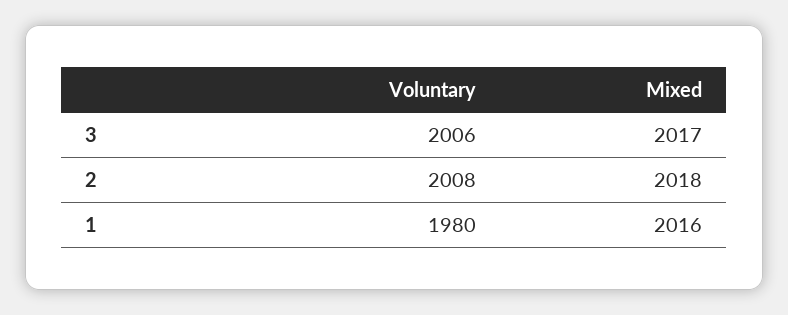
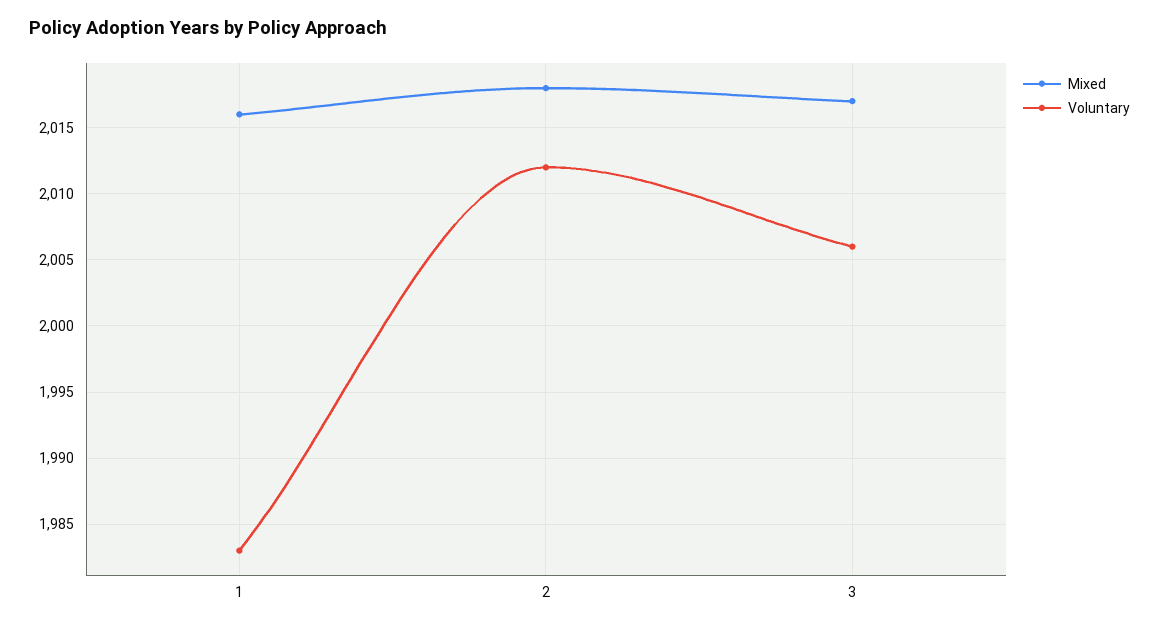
  {
    "Voluntary": {
      "3": 2006,
-     "2": 2008,
+     "2": 2012,
-     "1": 1980
+     "1": 1983
    },
    "Mixed": {
      "3": 2017,
      "2": 2018,
      "1": 2016
    }
  }

